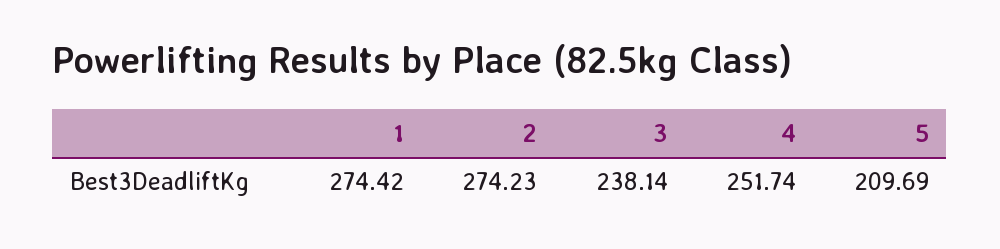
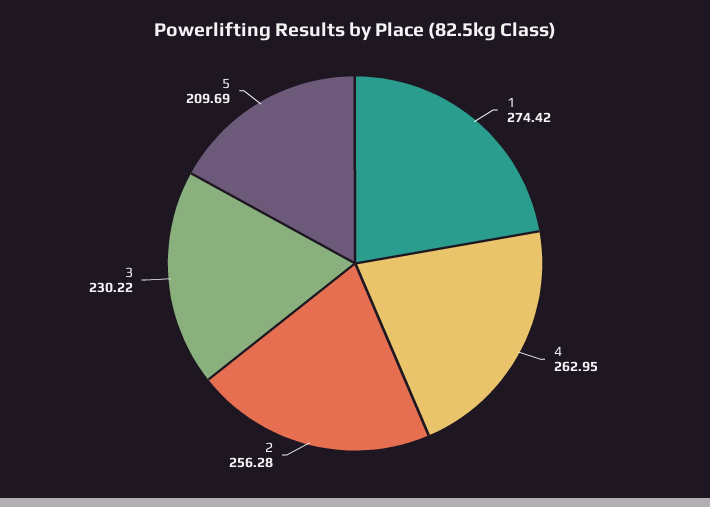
  {
    "1": 274.42,
-   "2": 274.23,
+   "2": 256.28,
-   "3": 238.14,
+   "3": 230.22,
-   "4": 251.74,
+   "4": 262.95,
    "5": 209.69
  }

